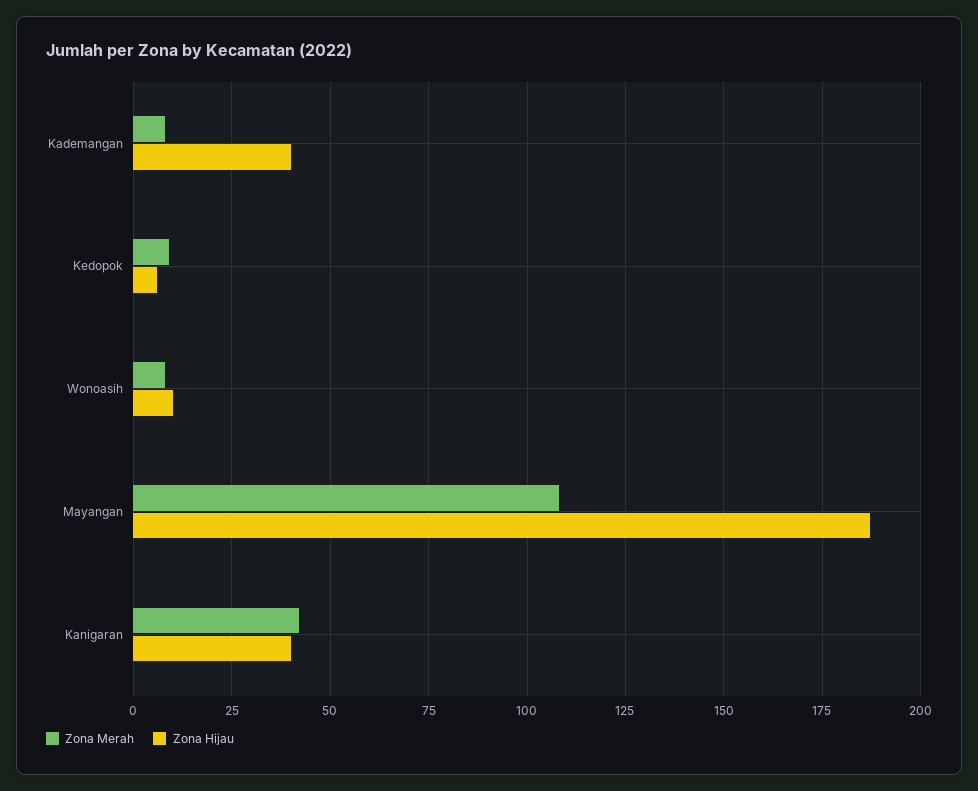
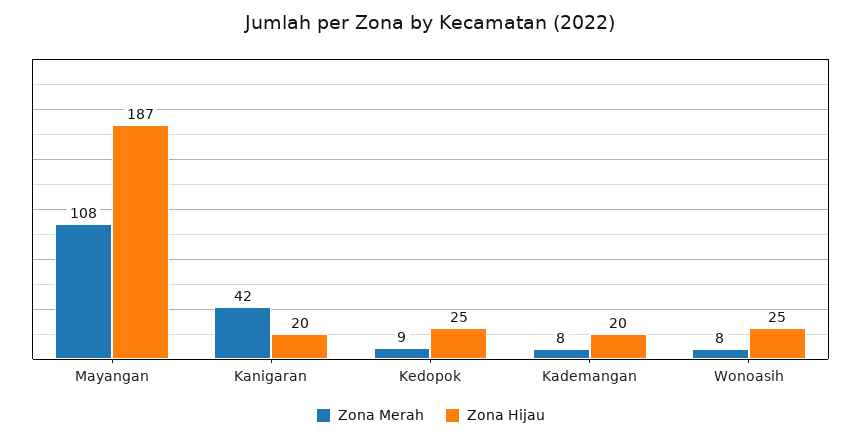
  {
    "Zona Merah": {
      "Kademangan": 8,
      "Kedopok": 9,
      "Wonoasih": 8,
      "Mayangan": 108,
      "Kanigaran": 42
    },
    "Zona Hijau": {
-     "Kademangan": 40,
+     "Kademangan": 20,
-     "Kedopok": 5,
+     "Kedopok": 25,
-     "Wonoasih": 10,
+     "Wonoasih": 25,
      "Mayangan": 187,
-     "Kanigaran": 40
+     "Kanigaran": 20
    }
  }

